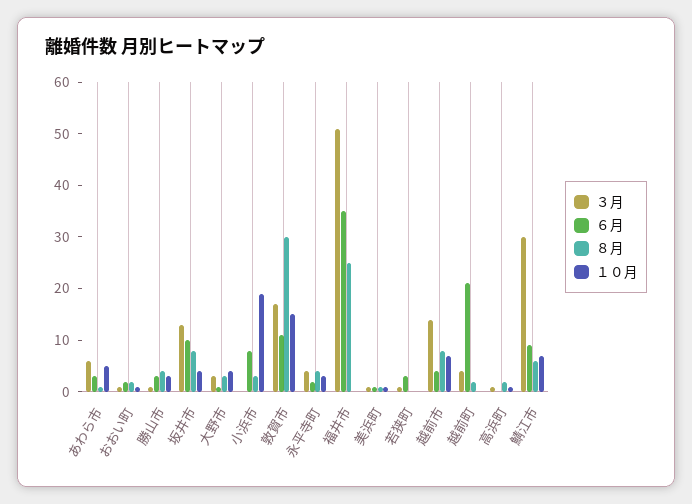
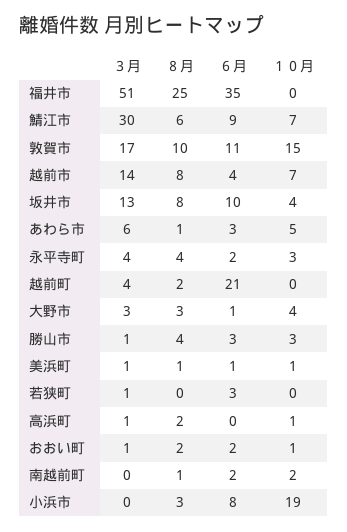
  {
    "３月": {
      "あわら市": 6,
      "おおい町": 1,
      "勝山市": 1,
      "坂井市": 13,
      "大野市": 3,
      "小浜市": 0,
      "敦賀市": 17,
      "永平寺町": 4,
      "福井市": 51,
      "美浜町": 1,
      "若狭町": 1,
      "越前市": 14,
      "越前町": 4,
      "高浜町": 1,
-     "鯖江市": 30
+     "鯖江市": 30,
+     "南越前町": 0
    },
    "６月": {
      "あわら市": 3,
      "おおい町": 2,
      "勝山市": 3,
      "坂井市": 10,
      "大野市": 1,
      "小浜市": 8,
      "敦賀市": 11,
      "永平寺町": 2,
      "福井市": 35,
      "美浜町": 1,
      "若狭町": 3,
      "越前市": 4,
      "越前町": 21,
      "高浜町": 0,
-     "鯖江市": 9
+     "鯖江市": 9,
+     "南越前町": 2
    },
    "８月": {
      "あわら市": 1,
      "おおい町": 2,
      "勝山市": 4,
      "坂井市": 8,
      "大野市": 3,
      "小浜市": 3,
-     "敦賀市": 30,
+     "敦賀市": 10,
      "永平寺町": 4,
      "福井市": 25,
      "美浜町": 1,
      "若狭町": 0,
      "越前市": 8,
      "越前町": 2,
      "高浜町": 2,
-     "鯖江市": 6
+     "鯖江市": 6,
+     "南越前町": 1
    },
    "１０月": {
      "あわら市": 5,
      "おおい町": 1,
      "勝山市": 3,
      "坂井市": 4,
      "大野市": 4,
      "小浜市": 19,
      "敦賀市": 15,
      "永平寺町": 3,
      "福井市": 0,
      "美浜町": 1,
      "若狭町": 0,
      "越前市": 7,
      "越前町": 0,
      "高浜町": 1,
-     "鯖江市": 7
+     "鯖江市": 7,
+     "南越前町": 2
    }
  }

